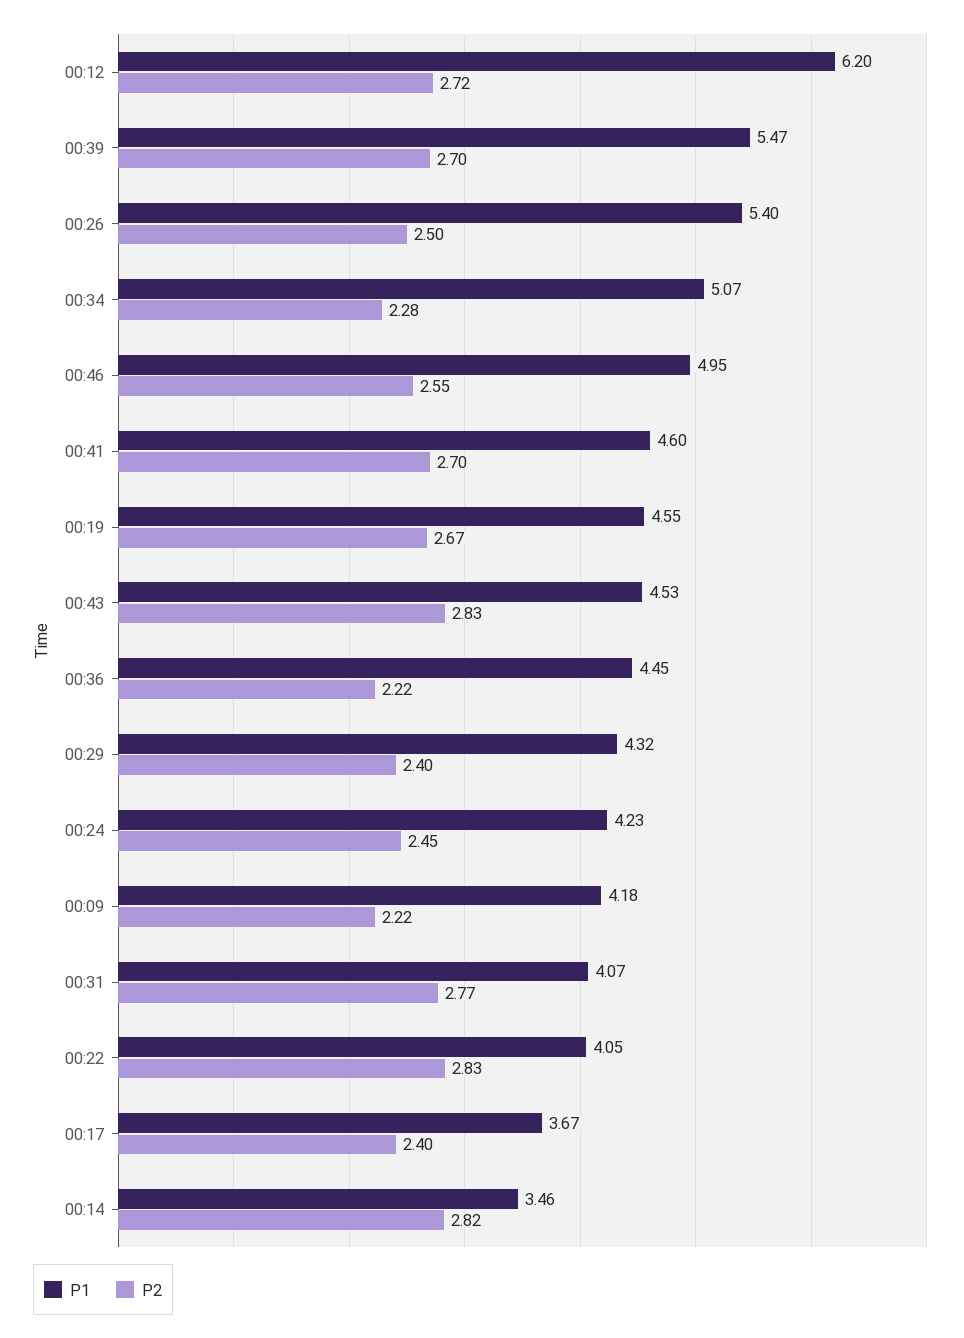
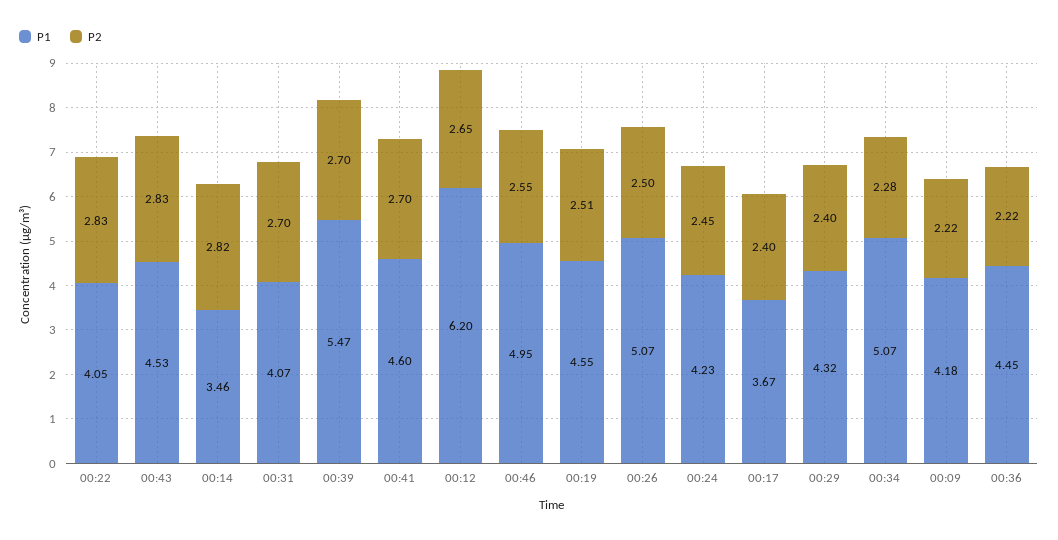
  {
    "P1": {
      "00:12": 6.2,
      "00:39": 5.47,
-     "00:26": 5.4,
+     "00:26": 5.07,
      "00:34": 5.07,
      "00:46": 4.95,
      "00:41": 4.6,
      "00:19": 4.55,
      "00:43": 4.53,
      "00:36": 4.45,
      "00:29": 4.32,
      "00:24": 4.23,
      "00:09": 4.18,
      "00:31": 4.07,
      "00:22": 4.05,
      "00:17": 3.67,
      "00:14": 3.46
    },
    "P2": {
-     "00:12": 2.72,
+     "00:12": 2.65,
      "00:39": 2.7,
      "00:26": 2.5,
      "00:34": 2.28,
      "00:46": 2.55,
      "00:41": 2.7,
-     "00:19": 2.67,
+     "00:19": 2.51,
      "00:43": 2.83,
      "00:36": 2.22,
      "00:29": 2.4,
      "00:24": 2.45,
      "00:09": 2.22,
-     "00:31": 2.77,
+     "00:31": 2.7,
      "00:22": 2.83,
      "00:17": 2.4,
      "00:14": 2.82
    }
  }

